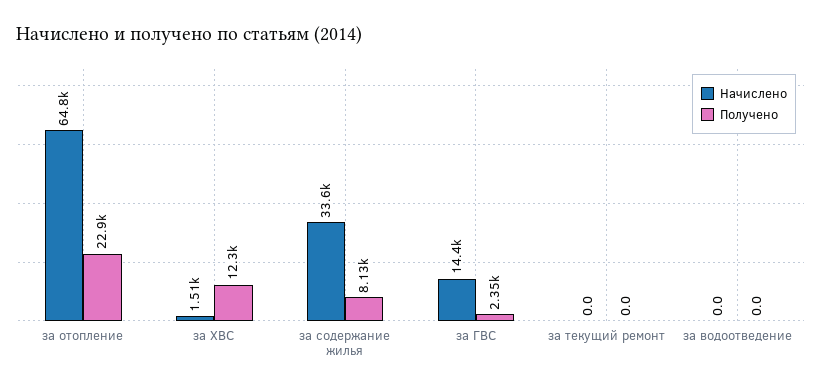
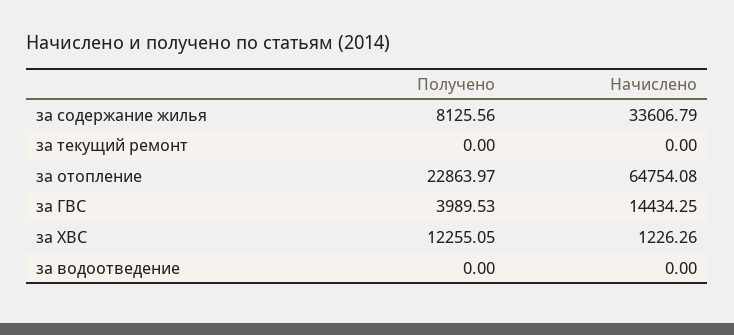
  {
    "Начислено": {
      "за отопление": 64754.08,
-     "за ХВС": 1510,
+     "за ХВС": 1226.26,
      "за содержание жилья": 33606.79,
      "за ГВС": 14434.25,
      "за текущий ремонт": 0,
      "за водоотведение": 0
    },
    "Получено": {
      "за отопление": 22863.97,
      "за ХВС": 12255.05,
      "за содержание жилья": 8125.56,
-     "за ГВС": 2350,
+     "за ГВС": 3989.53,
      "за текущий ремонт": 0,
      "за водоотведение": 0
    }
  }

